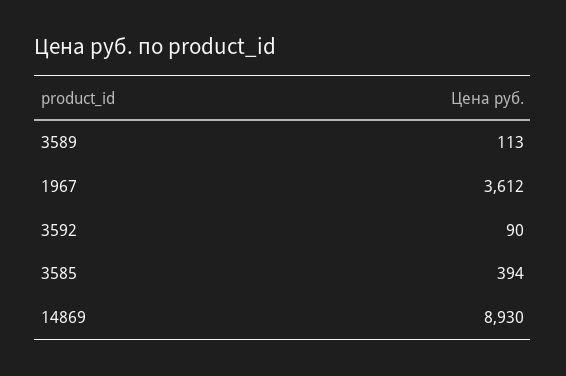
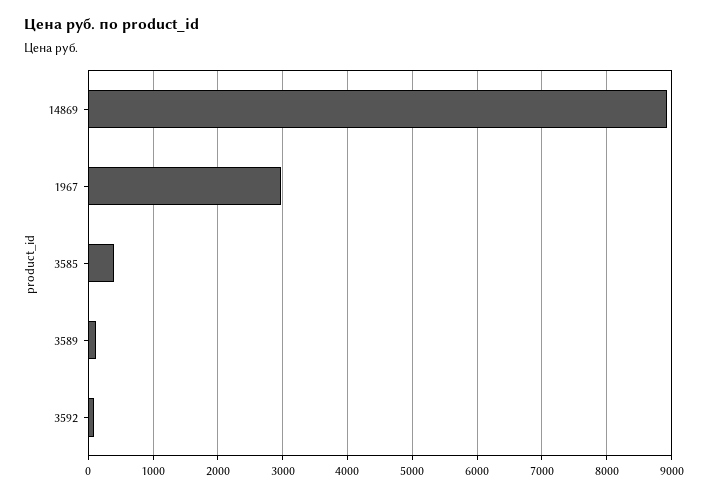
  {
    "3589": 113,
-   "1967": 3612,
+   "1967": 3000,
    "3592": 90,
    "3585": 394,
    "14869": 8930
  }

